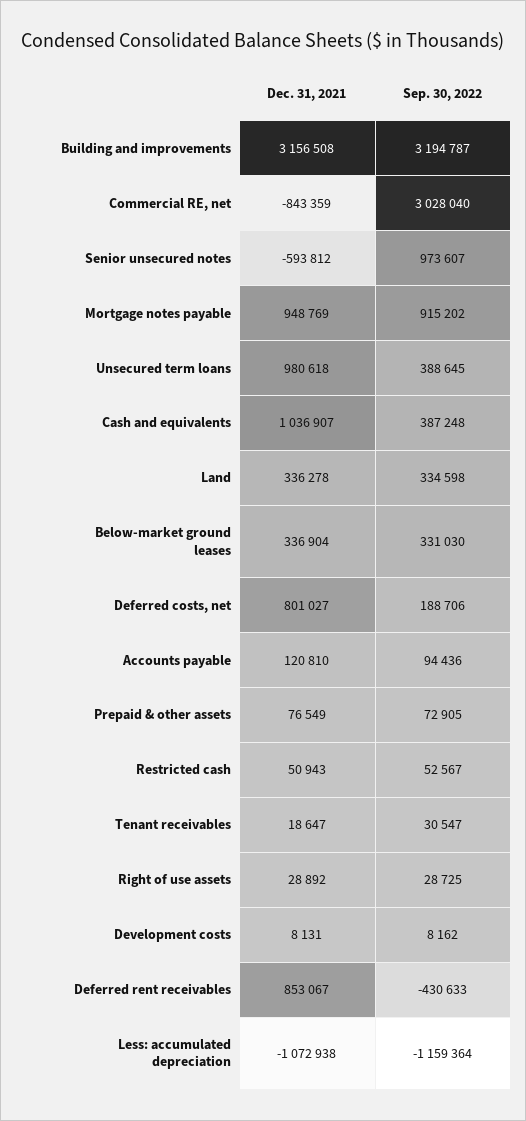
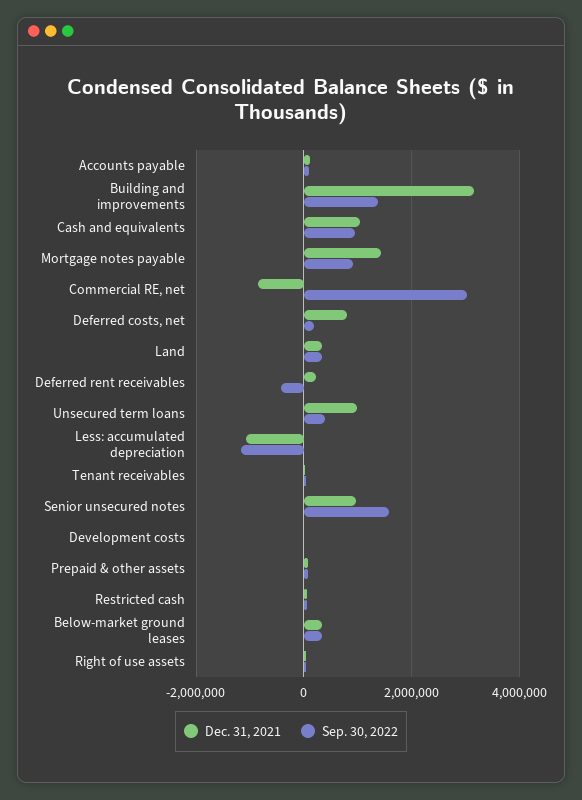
  {
    "Dec. 31, 2021": {
      "Building and improvements": 3156508,
      "Commercial RE, net": -843359,
-     "Senior unsecured notes": -593812,
+     "Senior unsecured notes": 1000000,
-     "Mortgage notes payable": 948769,
+     "Mortgage notes payable": 1400000,
      "Unsecured term loans": 980618,
      "Cash and equivalents": 1036907,
      "Land": 336278,
      "Below-market ground leases": 336904,
      "Deferred costs, net": 801027,
      "Accounts payable": 120810,
      "Prepaid & other assets": 76549,
      "Restricted cash": 50943,
      "Tenant receivables": 18647,
      "Right of use assets": 28892,
      "Development costs": 8131,
-     "Deferred rent receivables": 853067,
+     "Deferred rent receivables": 200000,
      "Less: accumulated depreciation": -1072938
    },
    "Sep. 30, 2022": {
-     "Building and improvements": 3194787,
+     "Building and improvements": 1400000,
      "Commercial RE, net": 3028040,
-     "Senior unsecured notes": 973607,
+     "Senior unsecured notes": 1600000,
      "Mortgage notes payable": 915202,
      "Unsecured term loans": 388645,
-     "Cash and equivalents": 387248,
+     "Cash and equivalents": 1000000,
      "Land": 334598,
      "Below-market ground leases": 331030,
      "Deferred costs, net": 188706,
      "Accounts payable": 94436,
      "Prepaid & other assets": 72905,
      "Restricted cash": 52567,
      "Tenant receivables": 30547,
      "Right of use assets": 28725,
      "Development costs": 8162,
      "Deferred rent receivables": -430633,
      "Less: accumulated depreciation": -1159364
    }
  }

